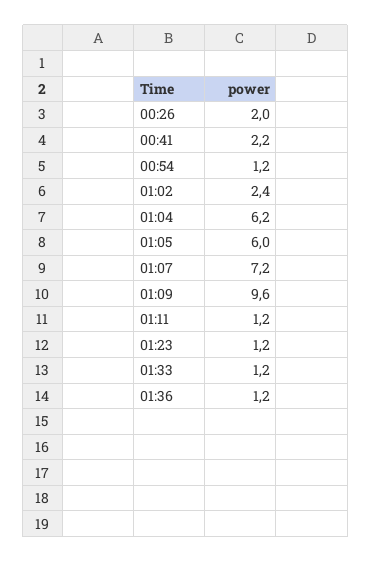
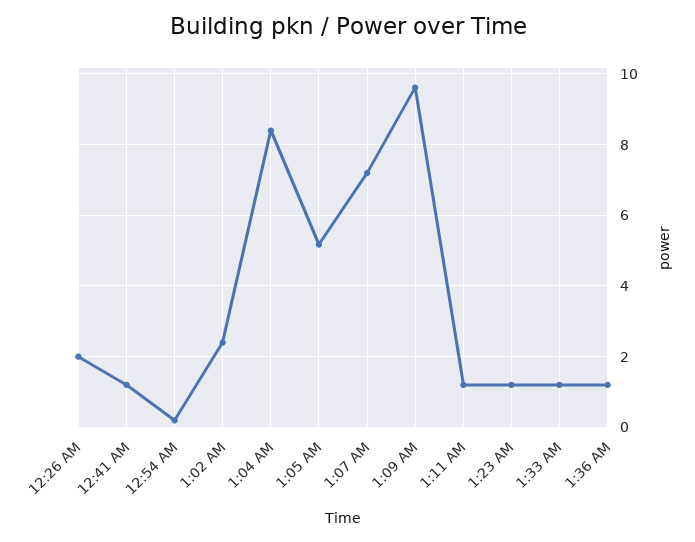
  {
    "00:26": 2,
-   "00:41": 2.2,
+   "00:41": 1.2,
-   "00:54": 1.2,
+   "00:54": 0.2,
    "01:02": 2.4,
-   "01:04": 6.2,
+   "01:04": 8.4,
-   "01:05": 6,
+   "01:05": 5.2,
    "01:07": 7.2,
    "01:09": 9.6,
    "01:11": 1.2,
    "01:23": 1.2,
    "01:33": 1.2,
    "01:36": 1.2
  }

